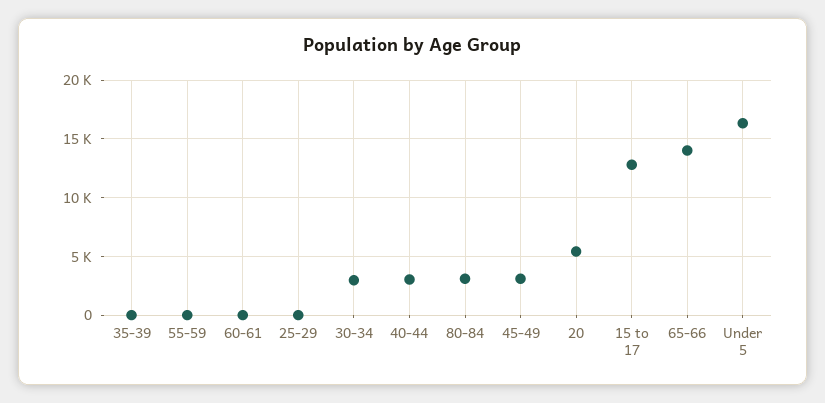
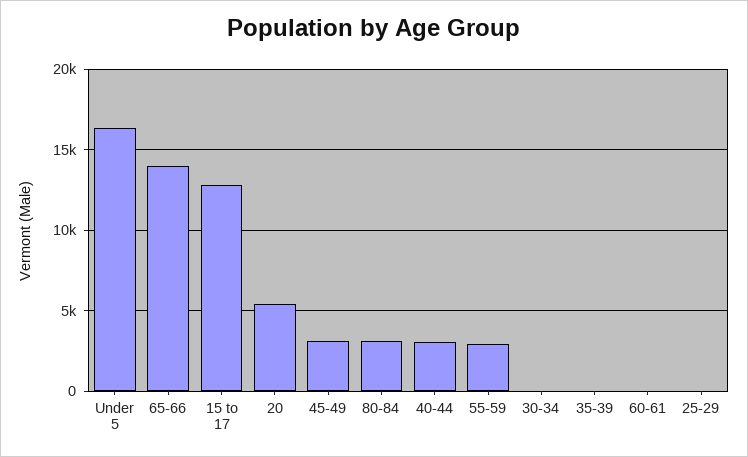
  {
    "35-39": 0,
-   "55-59": 0,
+   "55-59": 3000,
    "60-61": 0,
    "25-29": 0,
-   "30-34": 3000,
+   "30-34": 0,
    "40-44": 3000,
    "80-84": 3000,
    "45-49": 3000,
    "20": 5500,
    "15 to 17": 13000,
    "65-66": 14000,
    "Under 5": 16500
  }

